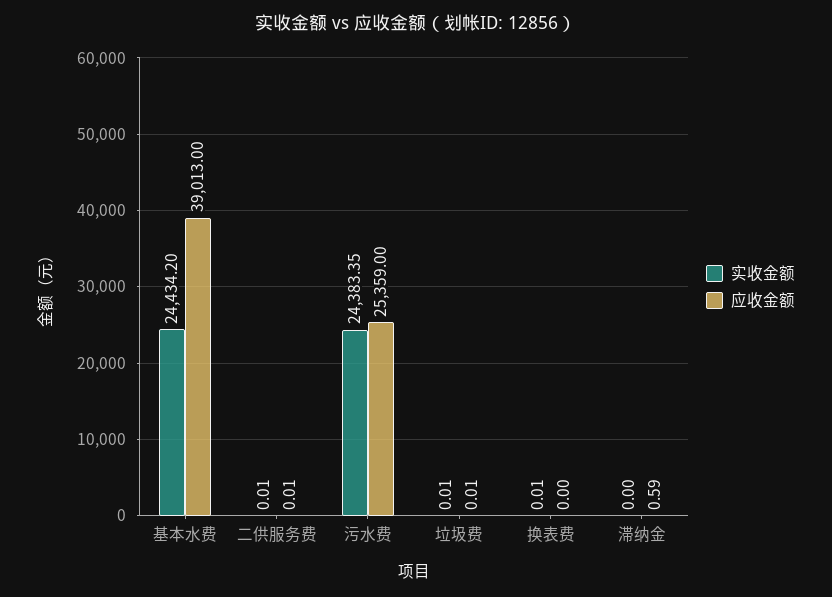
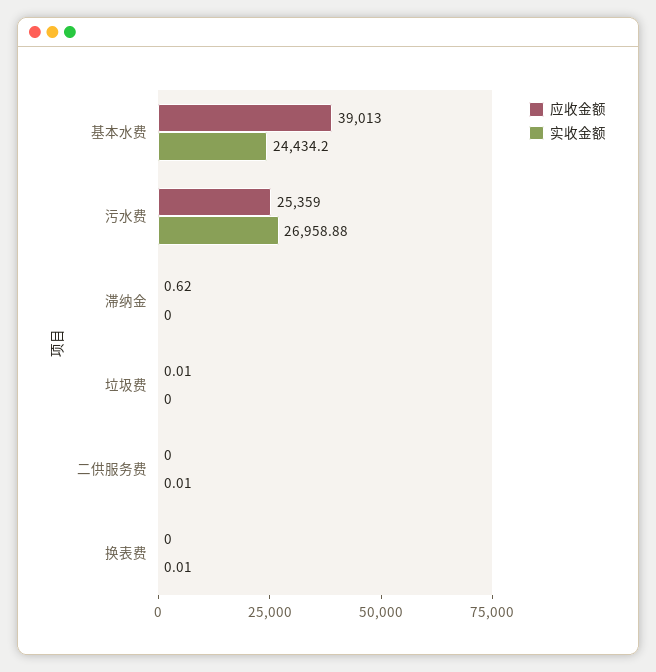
  {
    "实收金额": {
      "基本水费": 24434.2,
      "二供服务费": 0.01,
-     "污水费": 24383.35,
+     "污水费": 26958.88,
-     "垃圾费": 0.01,
+     "垃圾费": 0,
      "换表费": 0.01,
      "滞纳金": 0
    },
    "应收金额": {
      "基本水费": 39013,
-     "二供服务费": 0.01,
+     "二供服务费": 0,
      "污水费": 25359,
      "垃圾费": 0.01,
      "换表费": 0,
-     "滞纳金": 0.59
+     "滞纳金": 0.62
    }
  }

